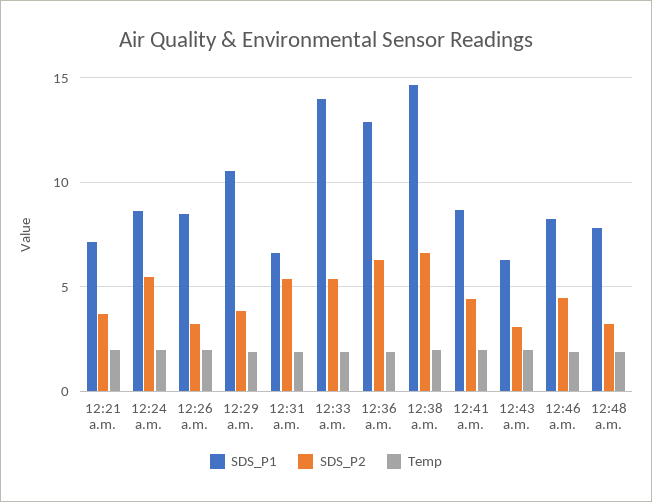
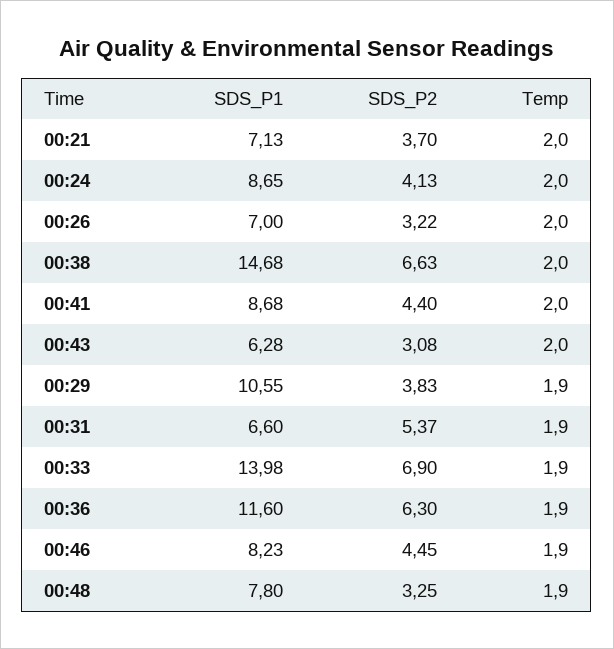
  {
    "SDS_P1": {
      "12:21 a.m.": 7.13,
      "12:24 a.m.": 8.65,
-     "12:26 a.m.": 8.5,
+     "12:26 a.m.": 7,
      "12:29 a.m.": 10.55,
      "12:31 a.m.": 6.6,
      "12:33 a.m.": 13.98,
-     "12:36 a.m.": 13,
+     "12:36 a.m.": 11.6,
      "12:38 a.m.": 14.68,
      "12:41 a.m.": 8.68,
      "12:43 a.m.": 6.28,
      "12:46 a.m.": 8.23,
      "12:48 a.m.": 7.8
    },
    "SDS_P2": {
      "12:21 a.m.": 3.7,
-     "12:24 a.m.": 5.5,
+     "12:24 a.m.": 4.13,
      "12:26 a.m.": 3.22,
      "12:29 a.m.": 3.83,
      "12:31 a.m.": 5.37,
-     "12:33 a.m.": 5.5,
+     "12:33 a.m.": 6.9,
      "12:36 a.m.": 6.3,
      "12:38 a.m.": 6.63,
      "12:41 a.m.": 4.4,
      "12:43 a.m.": 3.08,
      "12:46 a.m.": 4.45,
      "12:48 a.m.": 3.25
    },
    "Temp": {
      "12:21 a.m.": 2,
      "12:24 a.m.": 2,
      "12:26 a.m.": 2,
      "12:29 a.m.": 1.9,
      "12:31 a.m.": 1.9,
      "12:33 a.m.": 1.9,
      "12:36 a.m.": 1.9,
      "12:38 a.m.": 2,
      "12:41 a.m.": 2,
      "12:43 a.m.": 2,
      "12:46 a.m.": 1.9,
      "12:48 a.m.": 1.9
    }
  }

